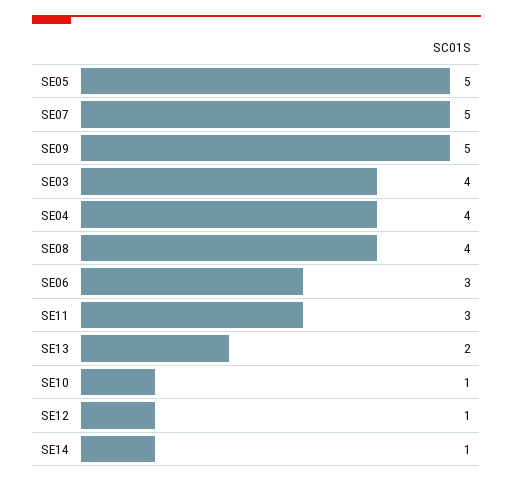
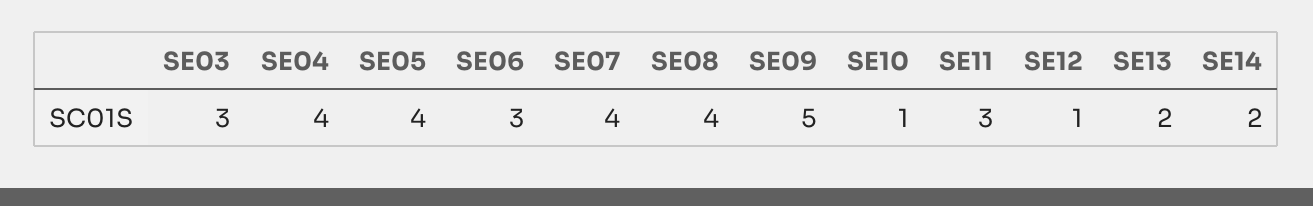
  {
-   "SE05": 5,
+   "SE05": 4,
-   "SE07": 5,
+   "SE07": 4,
    "SE09": 5,
-   "SE03": 4,
+   "SE03": 3,
    "SE04": 4,
    "SE08": 4,
    "SE06": 3,
    "SE11": 3,
    "SE13": 2,
    "SE10": 1,
    "SE12": 1,
-   "SE14": 1
+   "SE14": 2
  }

